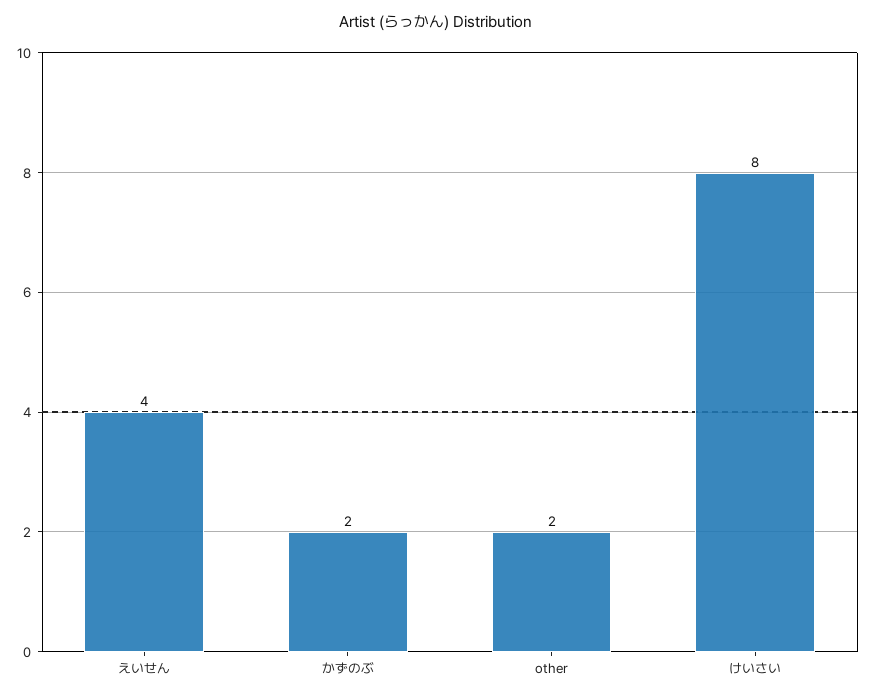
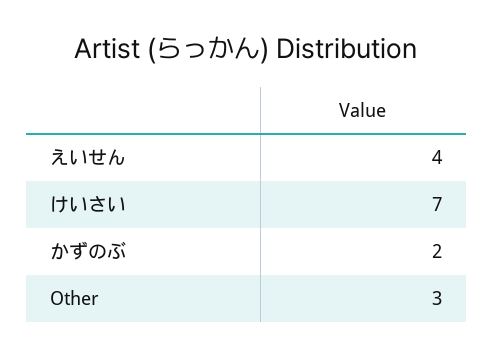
  {
    "えいせん": 4,
    "かずのぶ": 2,
-   "other": 2,
+   "other": 3,
-   "けいさい": 8
+   "けいさい": 7
  }

